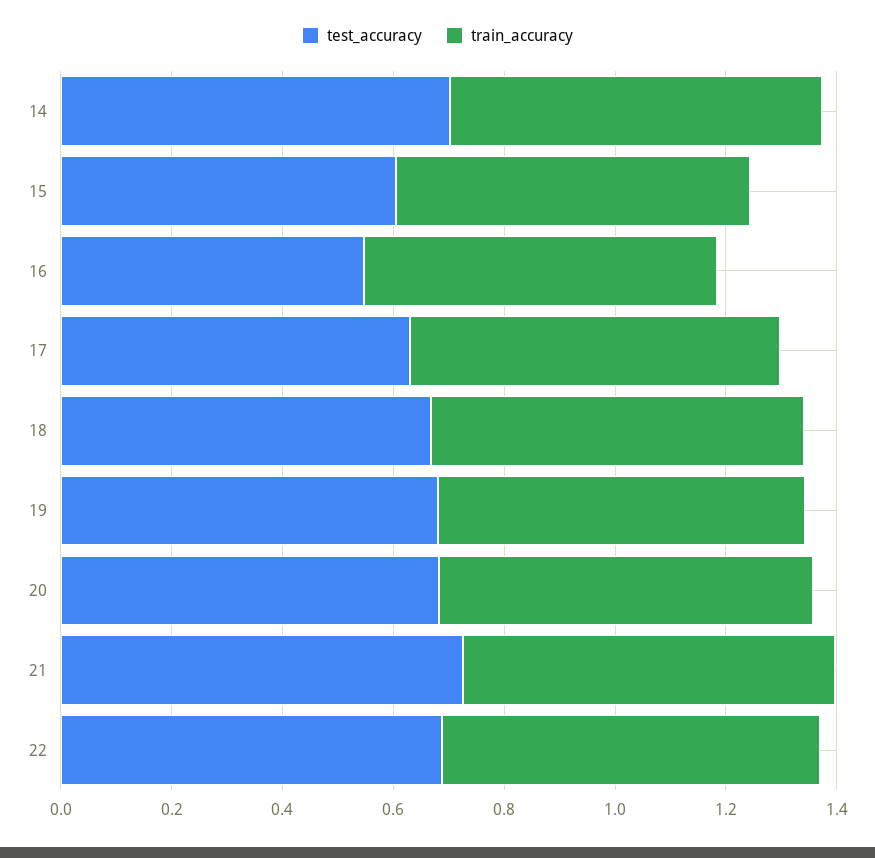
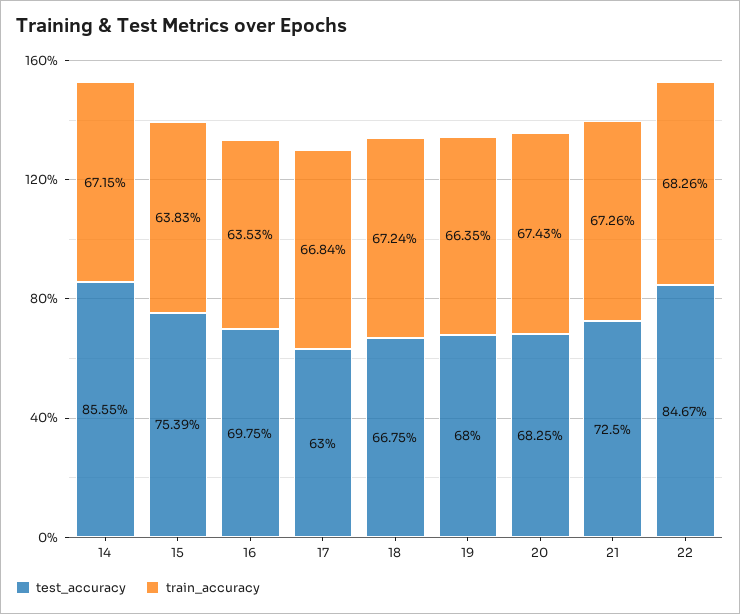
  {
    "test_accuracy": {
-     "14": 0.7,
+     "14": 0.8555,
-     "15": 0.6,
+     "15": 0.7539,
-     "16": 0.55,
+     "16": 0.6975,
      "17": 0.63,
      "18": 0.6675,
      "19": 0.68,
      "20": 0.6825,
      "21": 0.725,
-     "22": 0.7
+     "22": 0.8467
    },
    "train_accuracy": {
      "14": 0.6715,
      "15": 0.6383,
      "16": 0.6353,
      "17": 0.6684,
      "18": 0.6724,
      "19": 0.6635,
      "20": 0.6743,
      "21": 0.6726,
      "22": 0.6826
    }
  }

